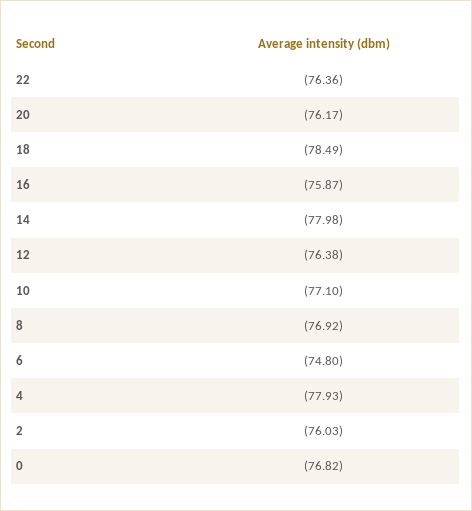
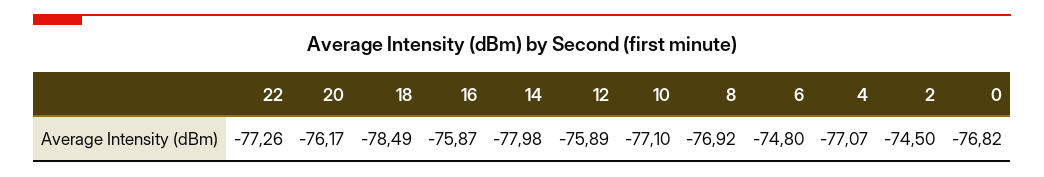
  {
-   "22": -76.36,
+   "22": -77.26,
    "20": -76.17,
    "18": -78.49,
    "16": -75.87,
    "14": -77.98,
-   "12": -76.38,
+   "12": -75.89,
    "10": -77.1,
    "8": -76.92,
    "6": -74.8,
-   "4": -77.93,
+   "4": -77.07,
-   "2": -76.03,
+   "2": -74.5,
    "0": -76.82
  }

